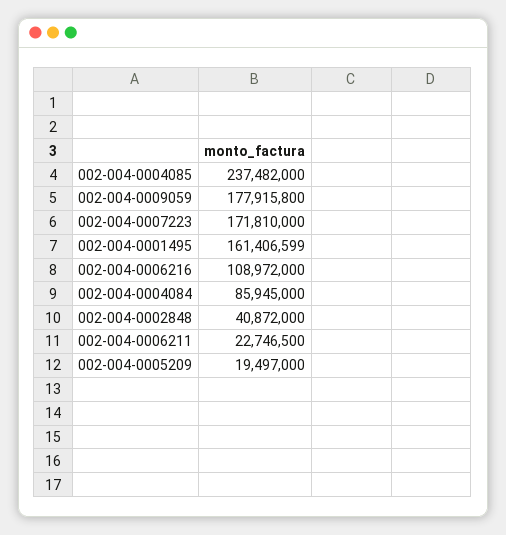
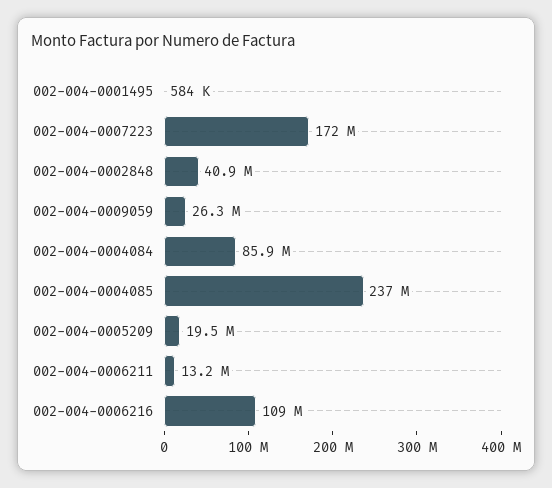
  {
    "002-004-0004085": 237482000,
-   "002-004-0009059": 177915800,
+   "002-004-0009059": 26300000,
    "002-004-0007223": 171810000,
-   "002-004-0001495": 161406599,
+   "002-004-0001495": 584000,
    "002-004-0006216": 108972000,
    "002-004-0004084": 85945000,
    "002-004-0002848": 40872000,
-   "002-004-0006211": 22746500,
+   "002-004-0006211": 13200000,
    "002-004-0005209": 19497000
  }

